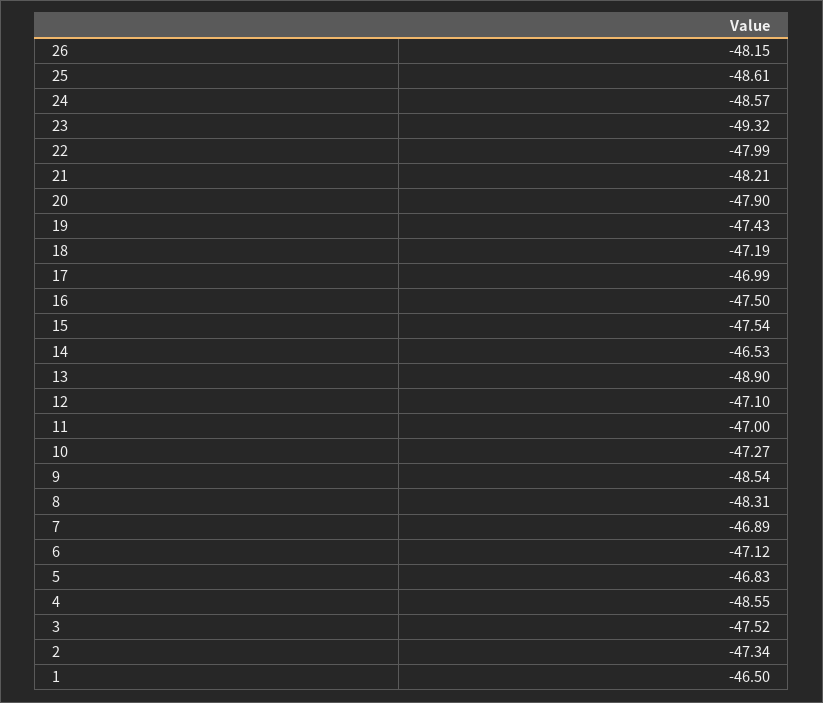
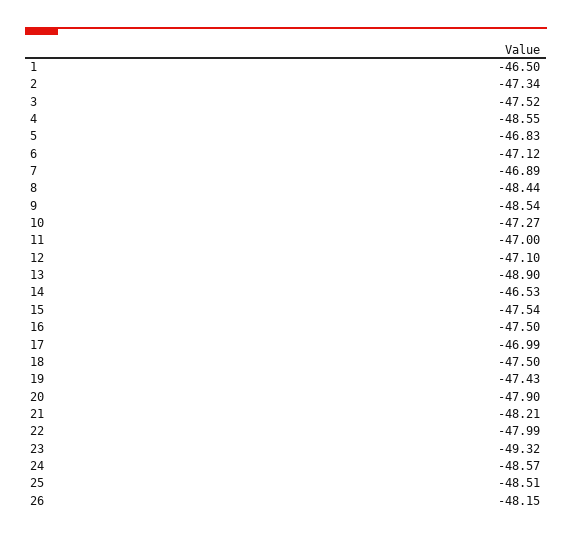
  {
    "26": -48.15,
-   "25": -48.61,
+   "25": -48.51,
    "24": -48.57,
    "23": -49.32,
    "22": -47.99,
    "21": -48.21,
    "20": -47.9,
    "19": -47.43,
-   "18": -47.19,
+   "18": -47.5,
    "17": -46.99,
    "16": -47.5,
    "15": -47.54,
    "14": -46.53,
    "13": -48.9,
    "12": -47.1,
    "11": -47,
    "10": -47.27,
    "9": -48.54,
-   "8": -48.31,
+   "8": -48.44,
    "7": -46.89,
    "6": -47.12,
    "5": -46.83,
    "4": -48.55,
    "3": -47.52,
    "2": -47.34,
    "1": -46.5
  }

